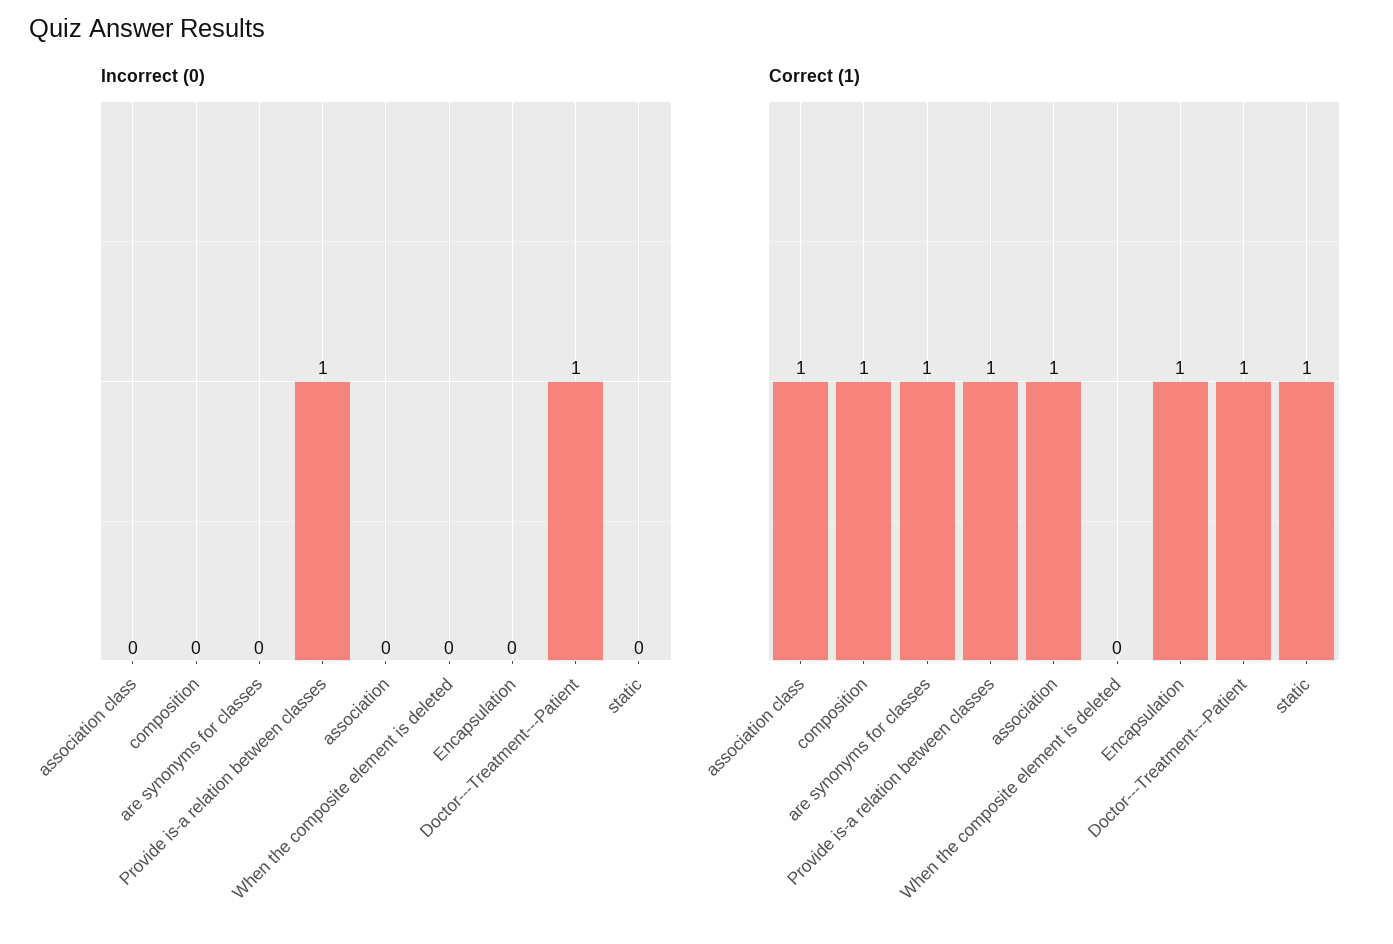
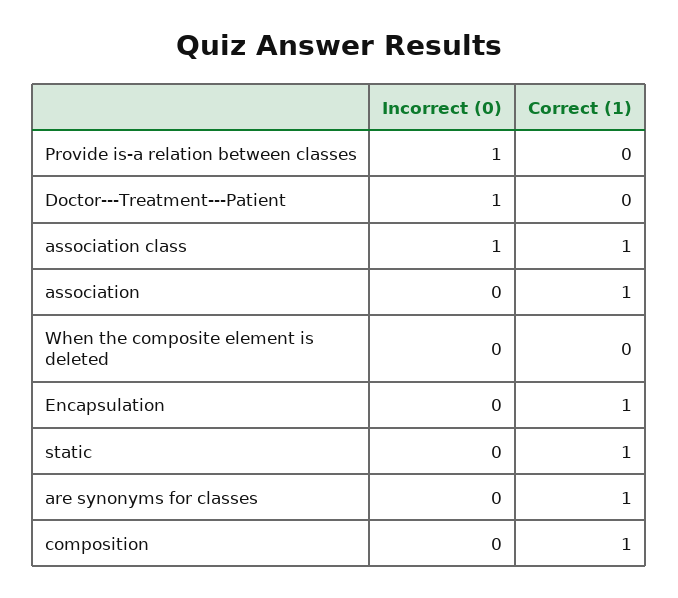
  {
    "Incorrect (0)": {
-     "association class": 0,
+     "association class": 1,
      "composition": 0,
      "are synonyms for classes": 0,
      "Provide is-a relation between classes": 1,
      "association": 0,
      "When the composite element is deleted": 0,
      "Encapsulation": 0,
      "Doctor---Treatment---Patient": 1,
      "static": 0
    },
    "Correct (1)": {
      "association class": 1,
      "composition": 1,
      "are synonyms for classes": 1,
-     "Provide is-a relation between classes": 1,
+     "Provide is-a relation between classes": 0,
      "association": 1,
      "When the composite element is deleted": 0,
      "Encapsulation": 1,
-     "Doctor---Treatment---Patient": 1,
+     "Doctor---Treatment---Patient": 0,
      "static": 1
    }
  }

